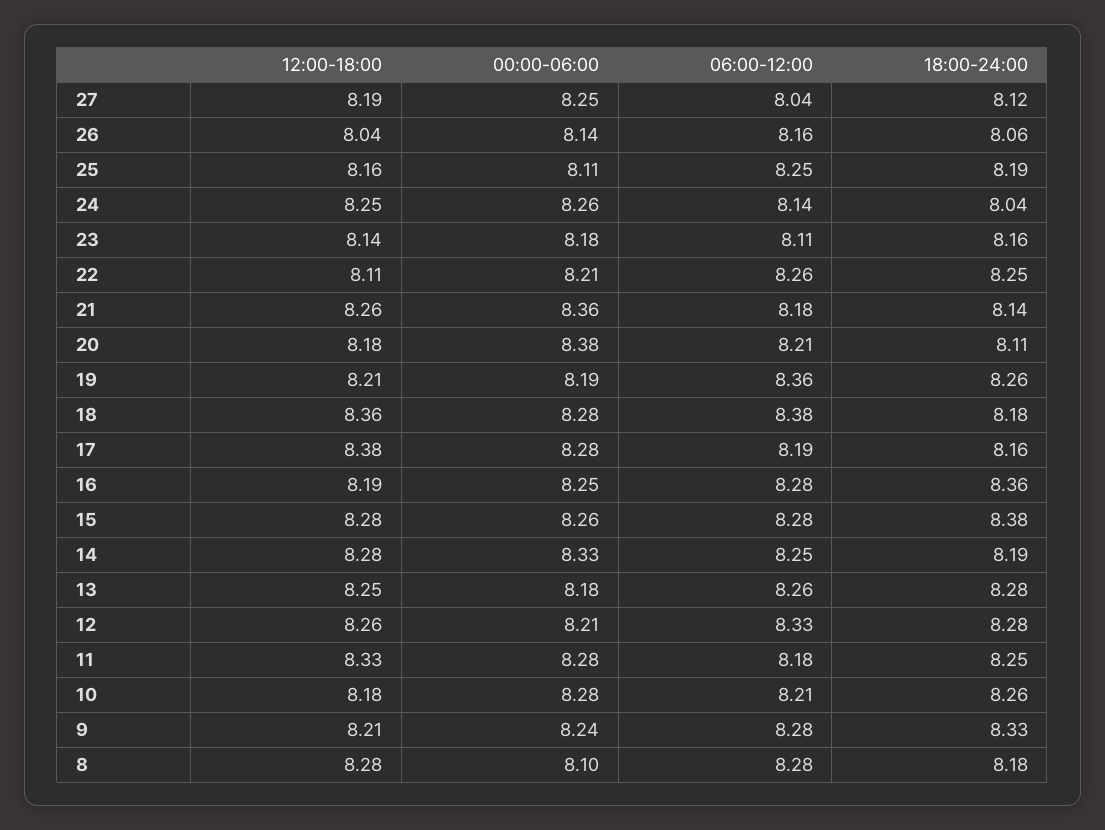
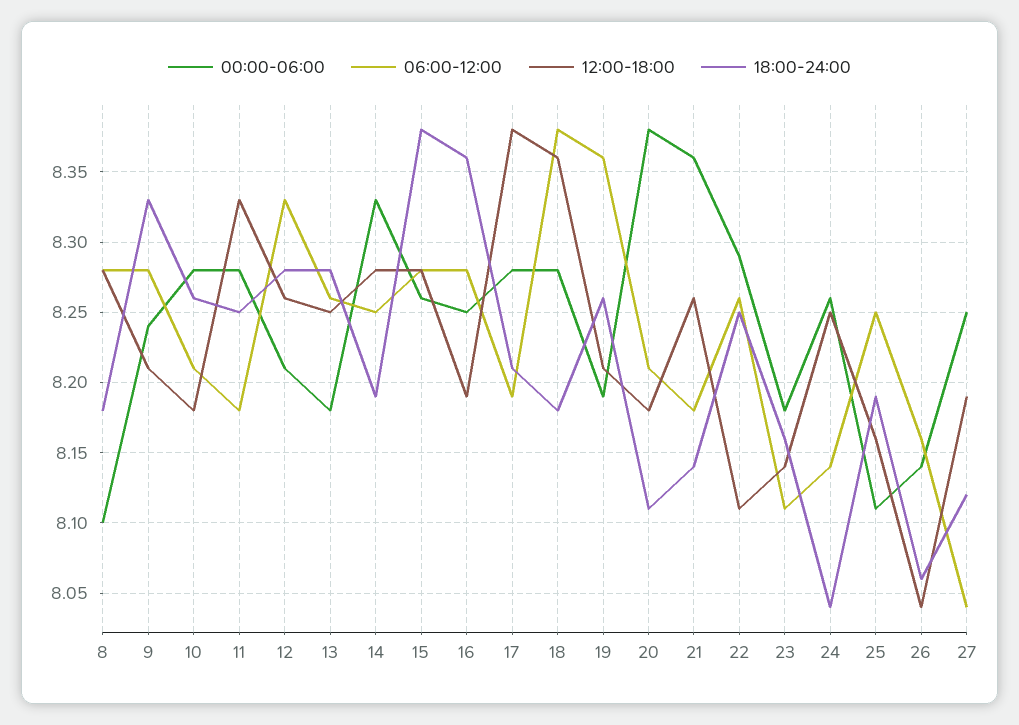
  {
    "12:00-18:00": {
      "27": 8.19,
      "26": 8.04,
      "25": 8.16,
      "24": 8.25,
      "23": 8.14,
      "22": 8.11,
      "21": 8.26,
      "20": 8.18,
      "19": 8.21,
      "18": 8.36,
      "17": 8.38,
      "16": 8.19,
      "15": 8.28,
      "14": 8.28,
      "13": 8.25,
      "12": 8.26,
      "11": 8.33,
      "10": 8.18,
      "9": 8.21,
      "8": 8.28
    },
    "00:00-06:00": {
      "27": 8.25,
      "26": 8.14,
      "25": 8.11,
      "24": 8.26,
      "23": 8.18,
-     "22": 8.21,
+     "22": 8.29,
      "21": 8.36,
      "20": 8.38,
      "19": 8.19,
      "18": 8.28,
      "17": 8.28,
      "16": 8.25,
      "15": 8.26,
      "14": 8.33,
      "13": 8.18,
      "12": 8.21,
      "11": 8.28,
      "10": 8.28,
      "9": 8.24,
      "8": 8.1
    },
    "06:00-12:00": {
      "27": 8.04,
      "26": 8.16,
      "25": 8.25,
      "24": 8.14,
      "23": 8.11,
      "22": 8.26,
      "21": 8.18,
      "20": 8.21,
      "19": 8.36,
      "18": 8.38,
      "17": 8.19,
      "16": 8.28,
      "15": 8.28,
      "14": 8.25,
      "13": 8.26,
      "12": 8.33,
      "11": 8.18,
      "10": 8.21,
      "9": 8.28,
      "8": 8.28
    },
    "18:00-24:00": {
      "27": 8.12,
      "26": 8.06,
      "25": 8.19,
      "24": 8.04,
      "23": 8.16,
      "22": 8.25,
      "21": 8.14,
      "20": 8.11,
      "19": 8.26,
      "18": 8.18,
-     "17": 8.16,
+     "17": 8.21,
      "16": 8.36,
      "15": 8.38,
      "14": 8.19,
      "13": 8.28,
      "12": 8.28,
      "11": 8.25,
      "10": 8.26,
      "9": 8.33,
      "8": 8.18
    }
  }

